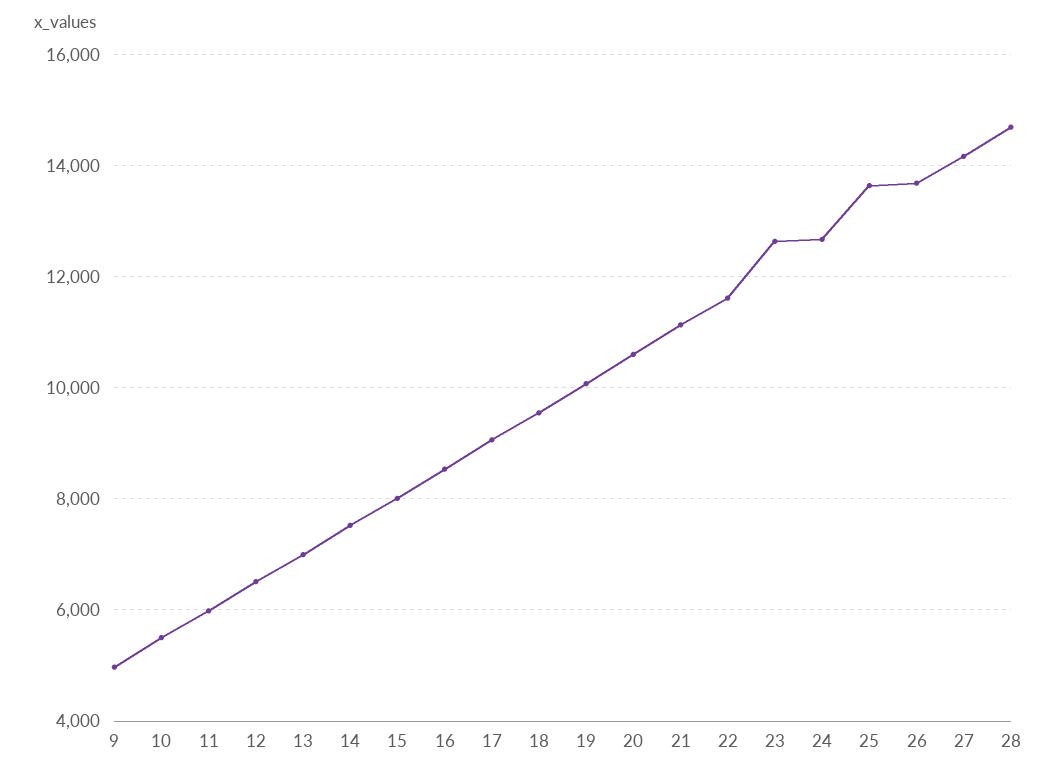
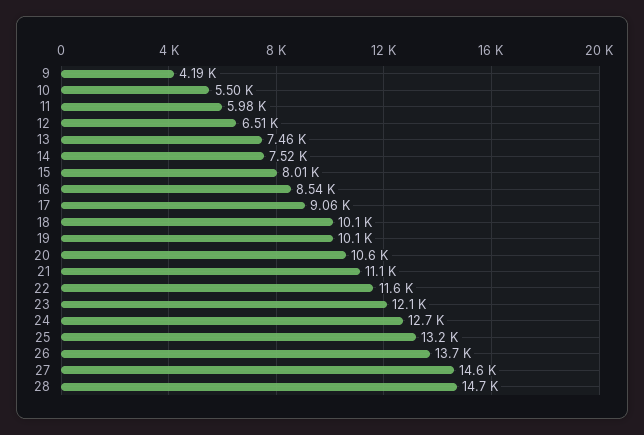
  {
-   "9": 5000,
+   "9": 4190,
    "10": 5500,
    "11": 5980,
    "12": 6510,
-   "13": 7000,
+   "13": 7460,
    "14": 7520,
    "15": 8010,
    "16": 8540,
    "17": 9060,
-   "18": 9600,
+   "18": 10100,
    "19": 10100,
    "20": 10600,
    "21": 11100,
    "22": 11600,
-   "23": 12600,
+   "23": 12100,
    "24": 12700,
-   "25": 13600,
+   "25": 13200,
    "26": 13700,
-   "27": 14200,
+   "27": 14600,
    "28": 14700
  }

